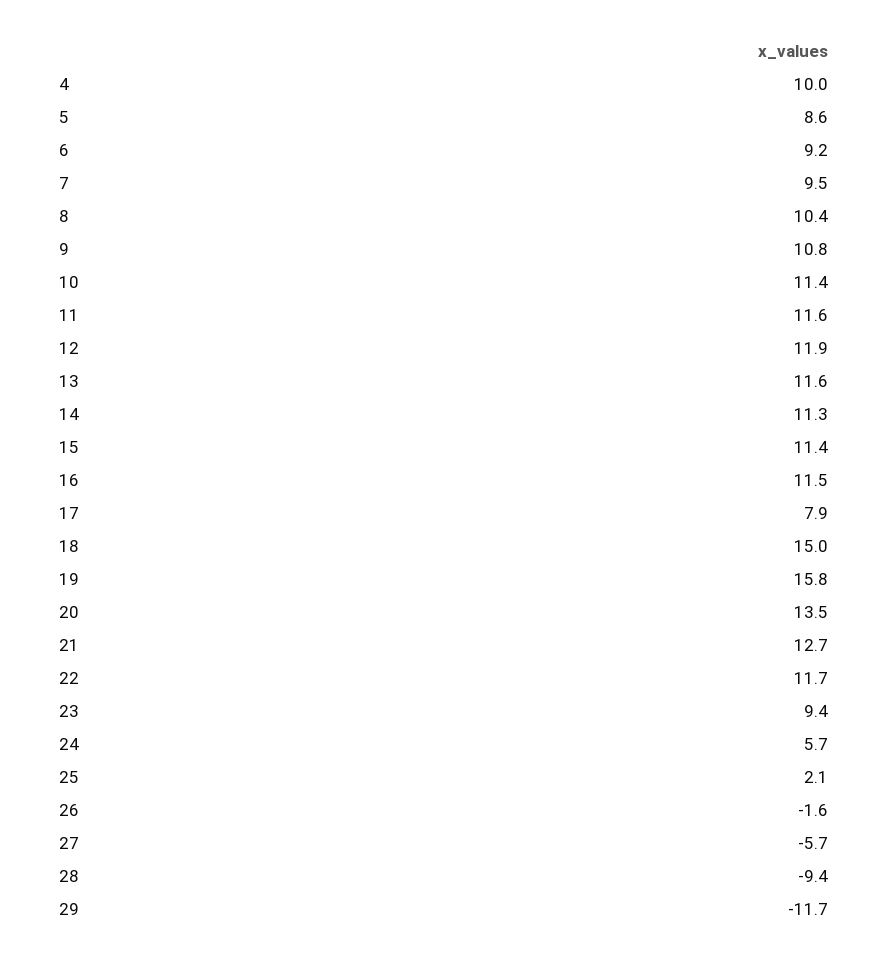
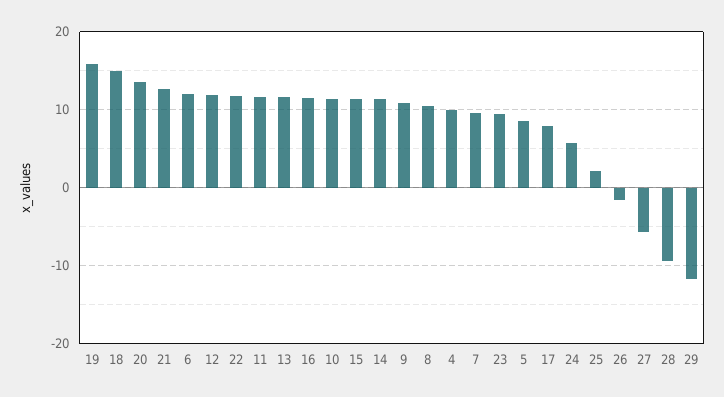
  {
    "4": 10,
    "5": 8.6,
-   "6": 9.2,
+   "6": 12,
    "7": 9.5,
    "8": 10.4,
    "9": 10.8,
    "10": 11.4,
    "11": 11.6,
    "12": 11.9,
    "13": 11.6,
    "14": 11.3,
    "15": 11.4,
    "16": 11.5,
    "17": 7.9,
    "18": 15,
    "19": 15.8,
    "20": 13.5,
    "21": 12.7,
    "22": 11.7,
    "23": 9.4,
    "24": 5.7,
    "25": 2.1,
    "26": -1.6,
    "27": -5.7,
    "28": -9.4,
    "29": -11.7
  }

